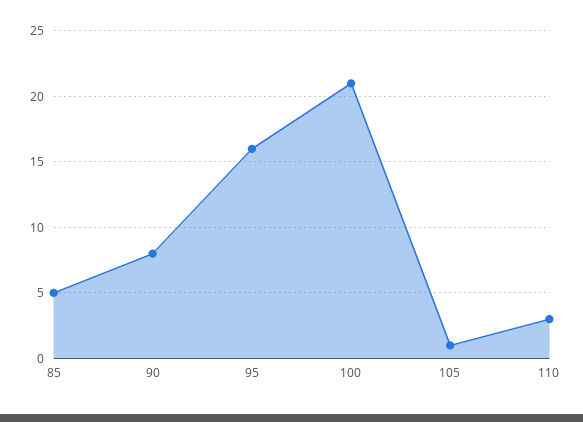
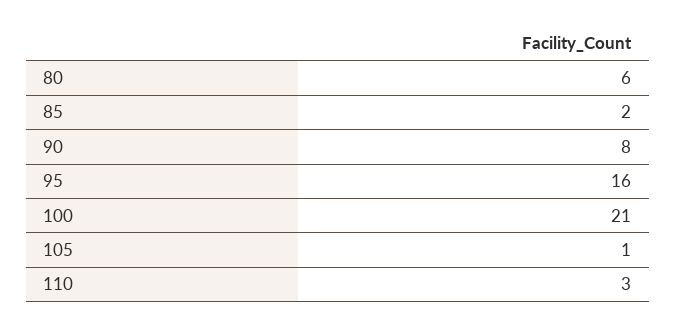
  {
-   "85": 5,
+   "85": 2,
    "90": 8,
    "95": 16,
    "100": 21,
    "105": 1,
-   "110": 3
+   "110": 3,
+   "80": 6
  }

